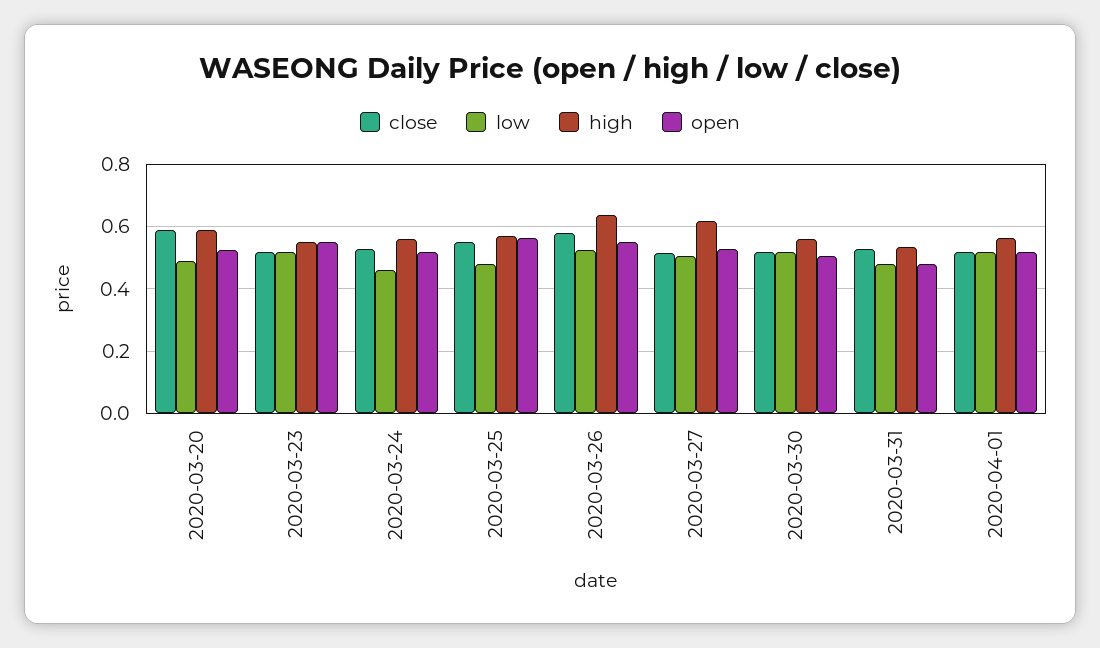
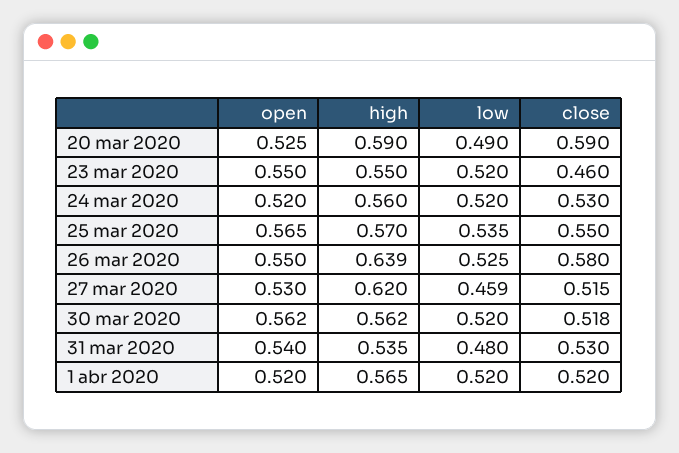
  {
    "close": {
      "2020-03-20": 0.59,
-     "2020-03-23": 0.52,
+     "2020-03-23": 0.46,
      "2020-03-24": 0.53,
      "2020-03-25": 0.55,
      "2020-03-26": 0.58,
      "2020-03-27": 0.515,
      "2020-03-30": 0.518,
      "2020-03-31": 0.53,
      "2020-04-01": 0.52
    },
    "low": {
      "2020-03-20": 0.49,
      "2020-03-23": 0.52,
-     "2020-03-24": 0.46,
+     "2020-03-24": 0.52,
-     "2020-03-25": 0.48,
+     "2020-03-25": 0.535,
      "2020-03-26": 0.525,
-     "2020-03-27": 0.5,
+     "2020-03-27": 0.459,
      "2020-03-30": 0.52,
      "2020-03-31": 0.48,
      "2020-04-01": 0.52
    },
    "high": {
      "2020-03-20": 0.59,
      "2020-03-23": 0.55,
      "2020-03-24": 0.56,
      "2020-03-25": 0.57,
      "2020-03-26": 0.639,
      "2020-03-27": 0.62,
      "2020-03-30": 0.562,
      "2020-03-31": 0.535,
      "2020-04-01": 0.565
    },
    "open": {
      "2020-03-20": 0.525,
      "2020-03-23": 0.55,
      "2020-03-24": 0.52,
      "2020-03-25": 0.565,
      "2020-03-26": 0.55,
      "2020-03-27": 0.53,
-     "2020-03-30": 0.5,
+     "2020-03-30": 0.562,
-     "2020-03-31": 0.48,
+     "2020-03-31": 0.54,
      "2020-04-01": 0.52
    }
  }

